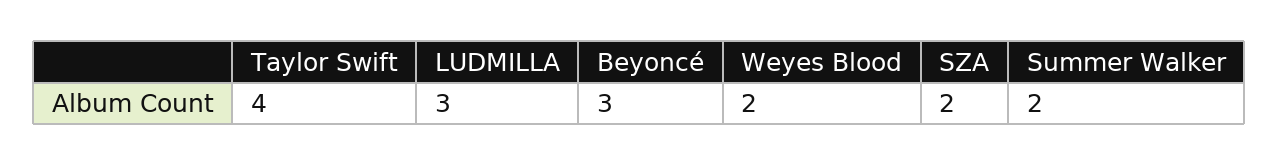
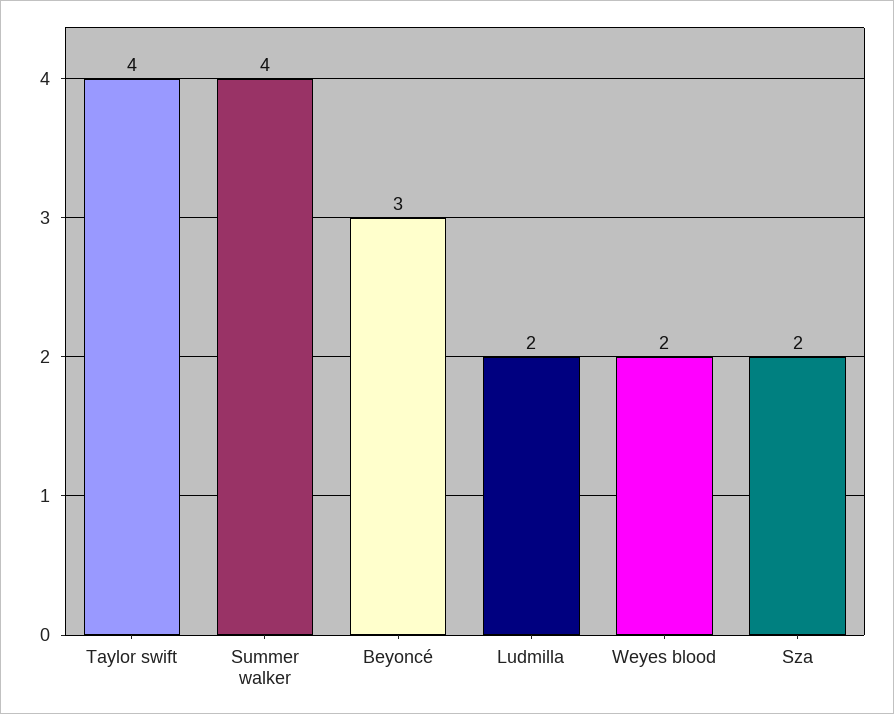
  {
    "Taylor Swift": 4,
-   "LUDMILLA": 3,
+   "LUDMILLA": 2,
    "Beyoncé": 3,
    "Weyes Blood": 2,
    "SZA": 2,
-   "Summer Walker": 2
+   "Summer Walker": 4
  }

